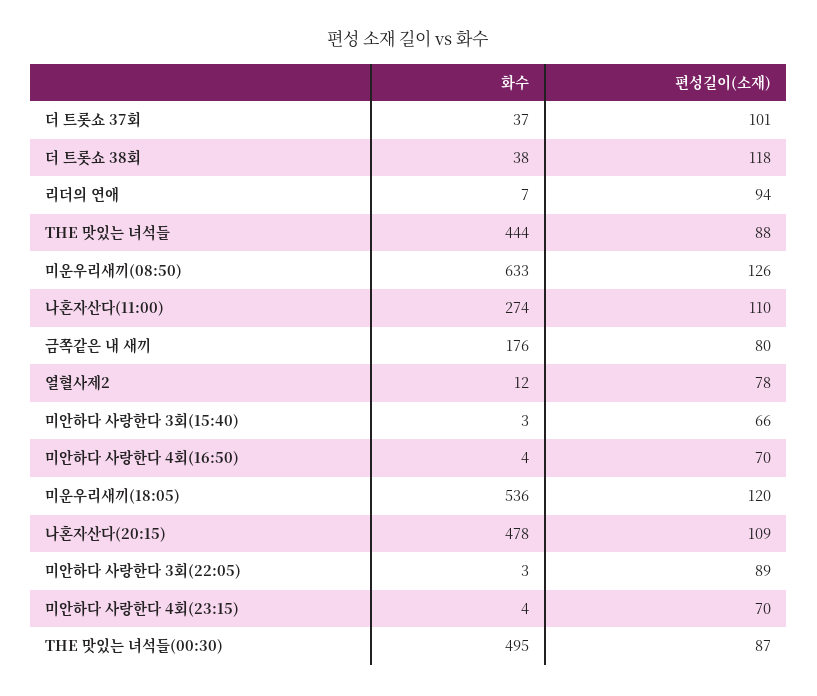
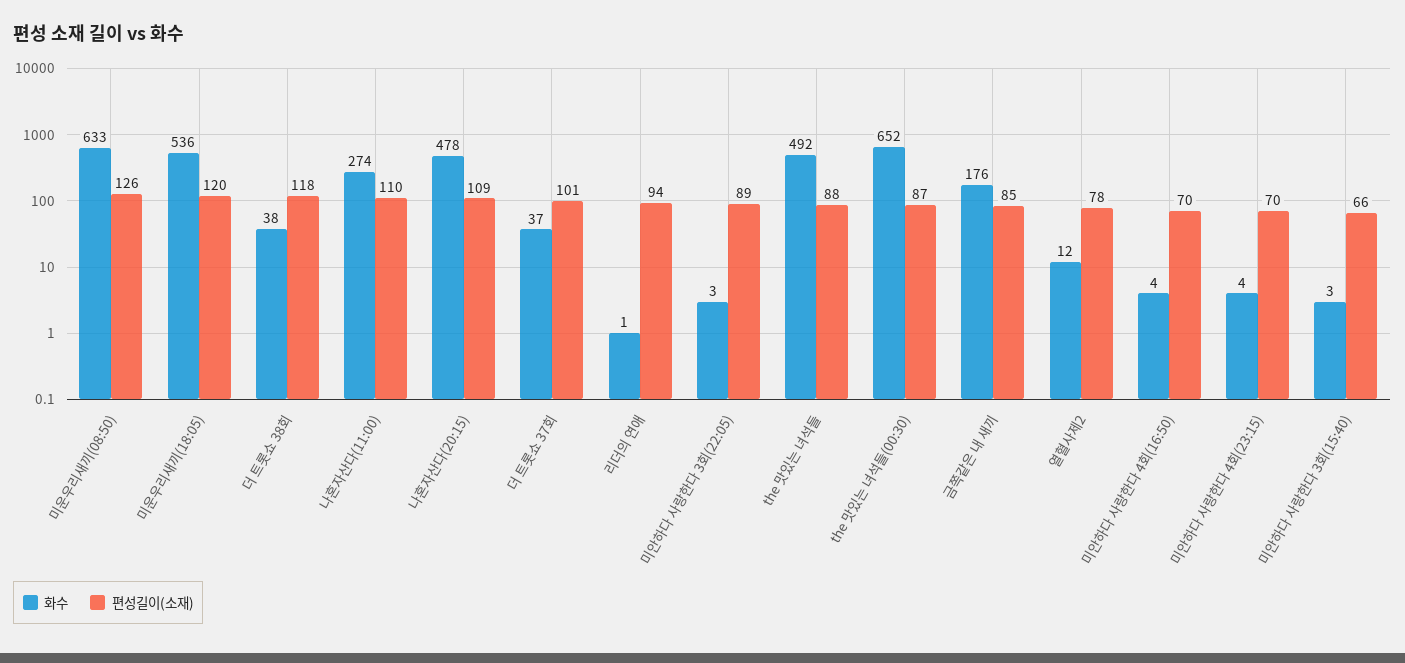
  {
    "화수": {
      "더 트롯쇼 37회": 37,
      "더 트롯쇼 38회": 38,
-     "리더의 연애": 7,
+     "리더의 연애": 1,
-     "THE 맛있는 녀석들": 444,
+     "THE 맛있는 녀석들": 492,
      "미운우리새끼(08:50)": 633,
      "나혼자산다(11:00)": 274,
      "금쪽같은 내 새끼": 176,
      "열혈사제2": 12,
      "미안하다 사랑한다 3회(15:40)": 3,
      "미안하다 사랑한다 4회(16:50)": 4,
      "미운우리새끼(18:05)": 536,
      "나혼자산다(20:15)": 478,
      "미안하다 사랑한다 3회(22:05)": 3,
      "미안하다 사랑한다 4회(23:15)": 4,
-     "THE 맛있는 녀석들(00:30)": 495
+     "THE 맛있는 녀석들(00:30)": 652
    },
    "편성길이(소재)": {
      "더 트롯쇼 37회": 101,
      "더 트롯쇼 38회": 118,
      "리더의 연애": 94,
      "THE 맛있는 녀석들": 88,
      "미운우리새끼(08:50)": 126,
      "나혼자산다(11:00)": 110,
-     "금쪽같은 내 새끼": 80,
+     "금쪽같은 내 새끼": 85,
      "열혈사제2": 78,
      "미안하다 사랑한다 3회(15:40)": 66,
      "미안하다 사랑한다 4회(16:50)": 70,
      "미운우리새끼(18:05)": 120,
      "나혼자산다(20:15)": 109,
      "미안하다 사랑한다 3회(22:05)": 89,
      "미안하다 사랑한다 4회(23:15)": 70,
      "THE 맛있는 녀석들(00:30)": 87
    }
  }

